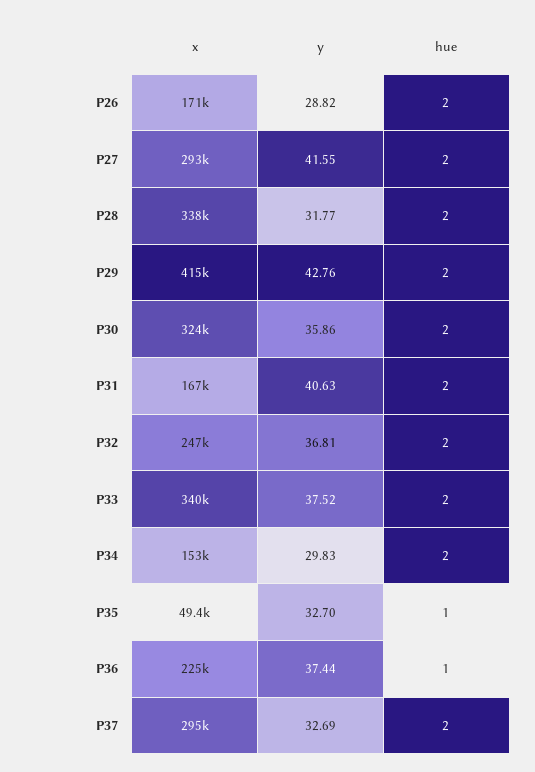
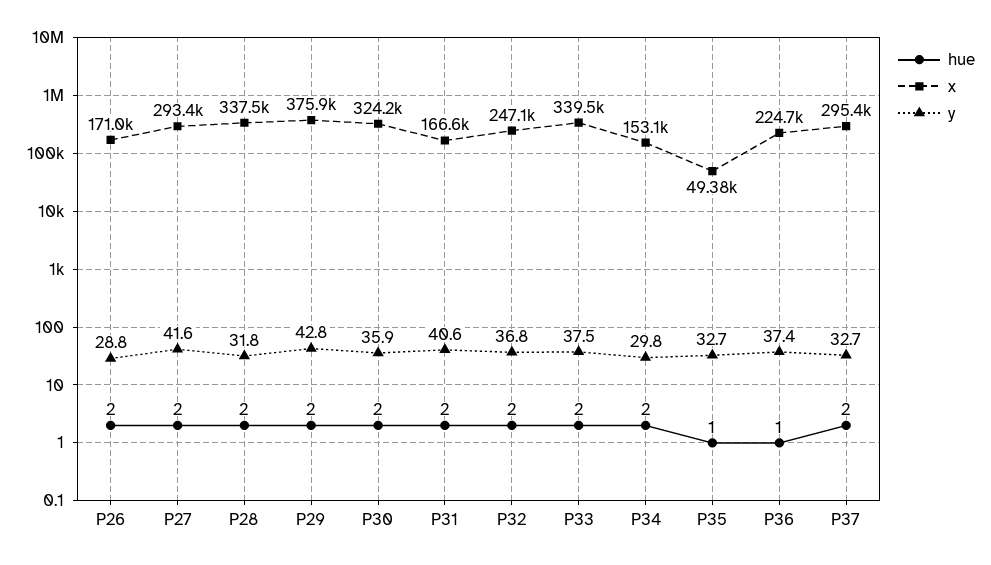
  {
    "x": {
      "P26": 171000,
      "P27": 293400,
      "P28": 337500,
-     "P29": 415000,
+     "P29": 375900,
      "P30": 324200,
      "P31": 166600,
      "P32": 247100,
      "P33": 339500,
      "P34": 153100,
      "P35": 49380,
      "P36": 224700,
      "P37": 295400
    },
    "y": {
      "P26": 28.82,
      "P27": 41.55,
      "P28": 31.77,
      "P29": 42.76,
      "P30": 35.86,
      "P31": 40.63,
      "P32": 36.81,
      "P33": 37.52,
      "P34": 29.83,
      "P35": 32.7,
      "P36": 37.44,
      "P37": 32.69
    },
    "hue": {
      "P26": 2,
      "P27": 2,
      "P28": 2,
      "P29": 2,
      "P30": 2,
      "P31": 2,
      "P32": 2,
      "P33": 2,
      "P34": 2,
      "P35": 1,
      "P36": 1,
      "P37": 2
    }
  }

